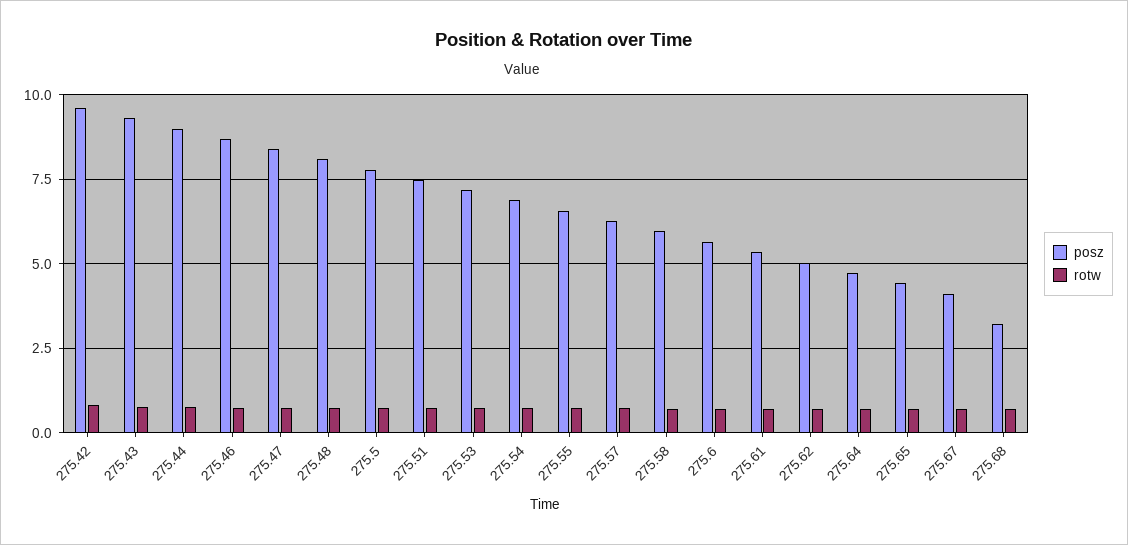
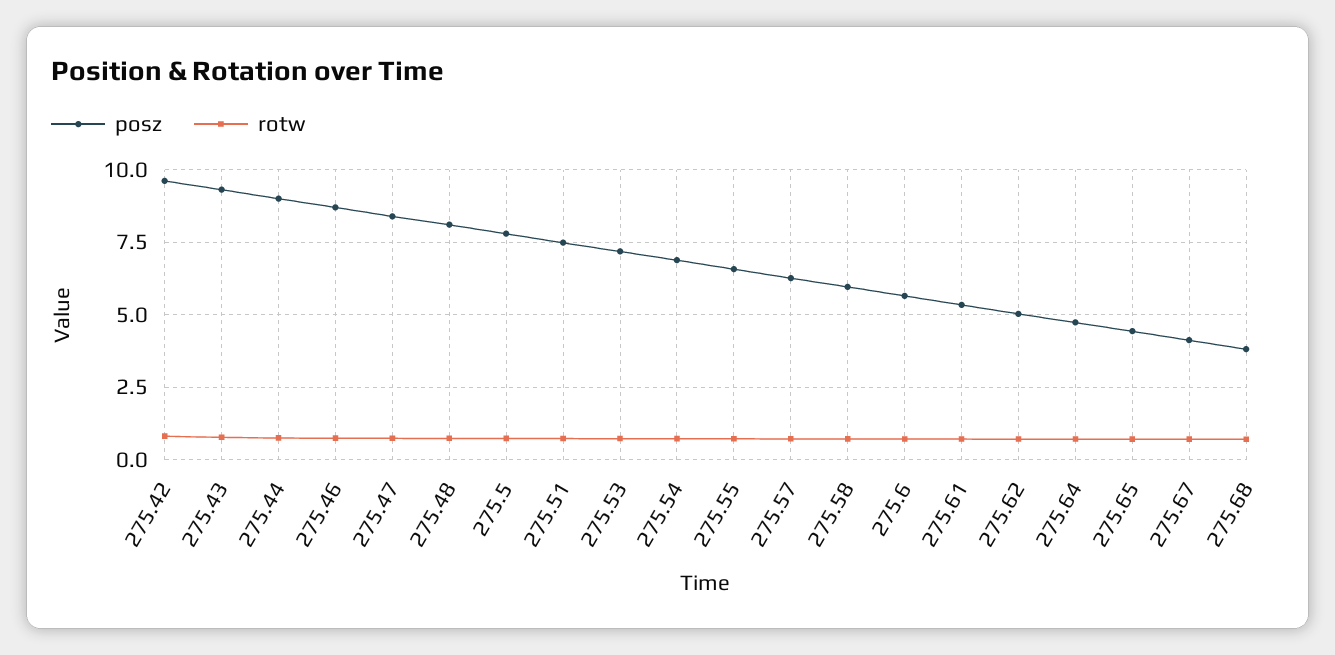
  {
    "posz": {
      "275.42": 9.5,
      "275.43": 9.25,
      "275.44": 9,
      "275.46": 8.75,
      "275.47": 8.5,
      "275.48": 8,
      "275.5": 7.75,
      "275.51": 7.5,
      "275.53": 7.25,
      "275.54": 7,
      "275.55": 6.5,
      "275.57": 6.25,
      "275.58": 6,
      "275.6": 5.75,
      "275.61": 5.25,
      "275.62": 5,
      "275.64": 4.75,
      "275.65": 4.5,
      "275.67": 4,
-     "275.68": 3.25
+     "275.68": 3.75
    },
    "rotw": {
      "275.42": 0.75,
      "275.43": 0.75,
      "275.44": 0.75,
      "275.46": 0.75,
      "275.47": 0.75,
      "275.48": 0.75,
      "275.5": 0.75,
      "275.51": 0.75,
      "275.53": 0.75,
      "275.54": 0.75,
      "275.55": 0.75,
      "275.57": 0.75,
      "275.58": 0.75,
      "275.6": 0.75,
      "275.61": 0.75,
      "275.62": 0.75,
      "275.64": 0.75,
      "275.65": 0.75,
      "275.67": 0.75,
      "275.68": 0.75
    }
  }

